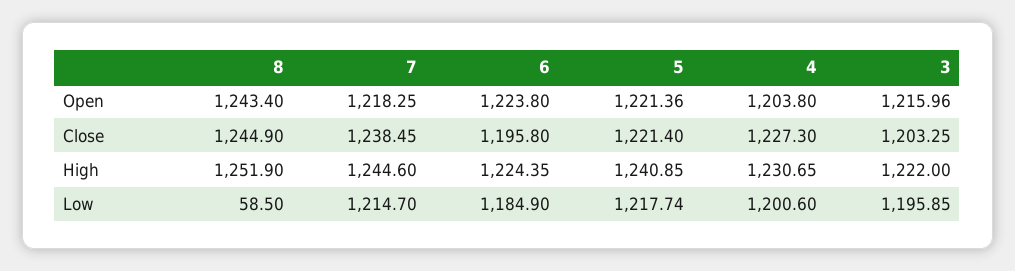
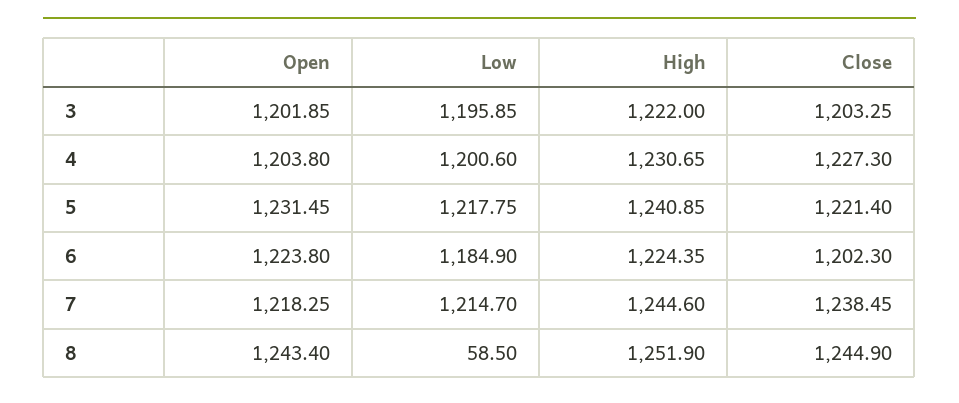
  {
    "8": {
      "Open": 1243.4,
      "Close": 1244.9,
      "High": 1251.9,
      "Low": 58.5
    },
    "7": {
      "Open": 1218.25,
      "Close": 1238.45,
      "High": 1244.6,
      "Low": 1214.7
    },
    "6": {
      "Open": 1223.8,
-     "Close": 1195.8,
+     "Close": 1202.3,
      "High": 1224.35,
      "Low": 1184.9
    },
    "5": {
-     "Open": 1221.36,
+     "Open": 1231.45,
      "Close": 1221.4,
      "High": 1240.85,
-     "Low": 1217.74
+     "Low": 1217.75
    },
    "4": {
      "Open": 1203.8,
      "Close": 1227.3,
      "High": 1230.65,
      "Low": 1200.6
    },
    "3": {
-     "Open": 1215.96,
+     "Open": 1201.85,
      "Close": 1203.25,
      "High": 1222,
      "Low": 1195.85
    }
  }

